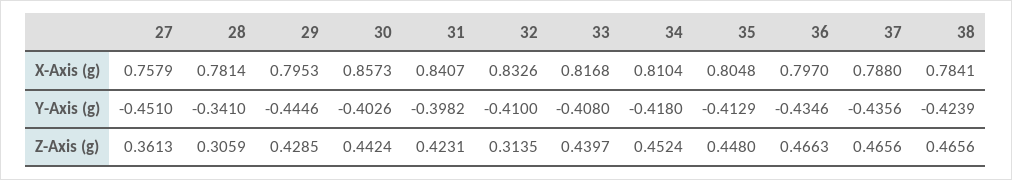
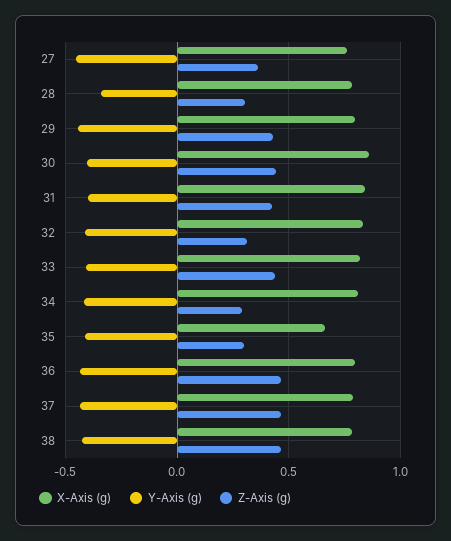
  {
    "X-Axis (g)": {
      "27": 0.7579,
      "28": 0.7814,
      "29": 0.7953,
      "30": 0.8573,
      "31": 0.8407,
      "32": 0.8326,
      "33": 0.8168,
      "34": 0.8104,
-     "35": 0.8048,
+     "35": 0.65,
      "36": 0.797,
      "37": 0.788,
      "38": 0.7841
    },
    "Y-Axis (g)": {
      "27": -0.451,
      "28": -0.341,
      "29": -0.4446,
      "30": -0.4026,
      "31": -0.3982,
      "32": -0.41,
      "33": -0.408,
      "34": -0.418,
      "35": -0.4129,
      "36": -0.4346,
      "37": -0.4356,
      "38": -0.4239
    },
    "Z-Axis (g)": {
      "27": 0.3613,
      "28": 0.3059,
      "29": 0.4285,
      "30": 0.4424,
      "31": 0.4231,
      "32": 0.3135,
      "33": 0.4397,
-     "34": 0.4524,
+     "34": 0.3,
-     "35": 0.448,
+     "35": 0.3,
      "36": 0.4663,
      "37": 0.4656,
      "38": 0.4656
    }
  }

